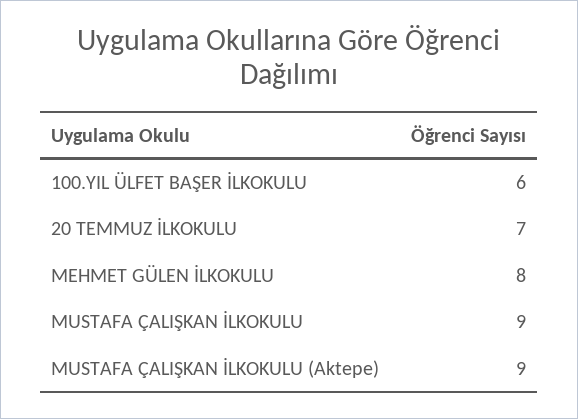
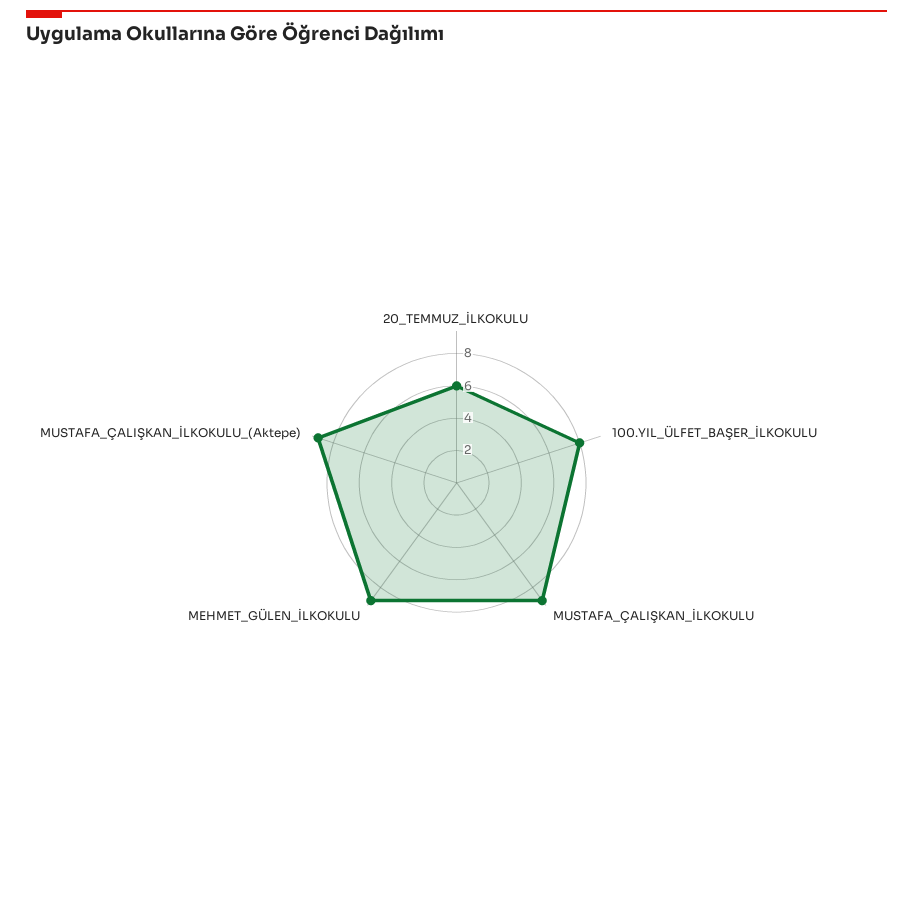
  {
-   "100.YIL ÜLFET BAŞER İLKOKULU": 6,
+   "100.YIL ÜLFET BAŞER İLKOKULU": 8,
-   "20 TEMMUZ İLKOKULU": 7,
+   "20 TEMMUZ İLKOKULU": 6,
-   "MEHMET GÜLEN İLKOKULU": 8,
+   "MEHMET GÜLEN İLKOKULU": 9,
    "MUSTAFA ÇALIŞKAN İLKOKULU": 9,
    "MUSTAFA ÇALIŞKAN İLKOKULU (Aktepe)": 9
  }

